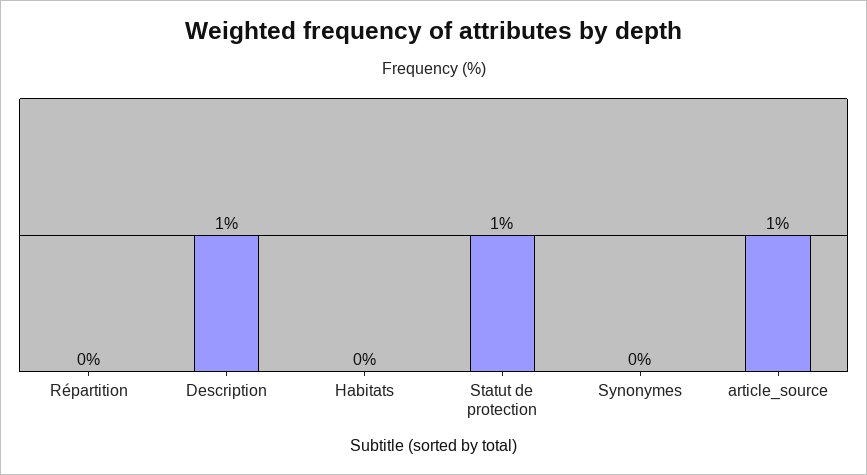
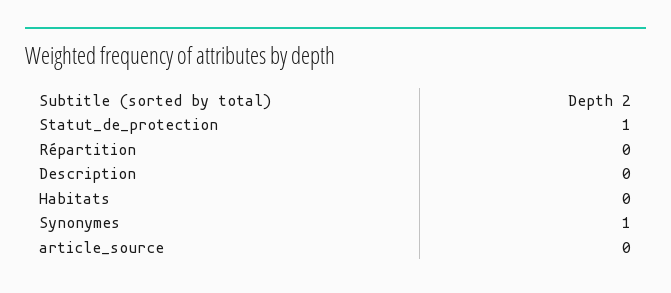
  {
    "Répartition": 0,
-   "Description": 1,
+   "Description": 0,
    "Habitats": 0,
    "Statut de protection": 1,
-   "Synonymes": 0,
+   "Synonymes": 1,
-   "article_source": 1
+   "article_source": 0
  }

